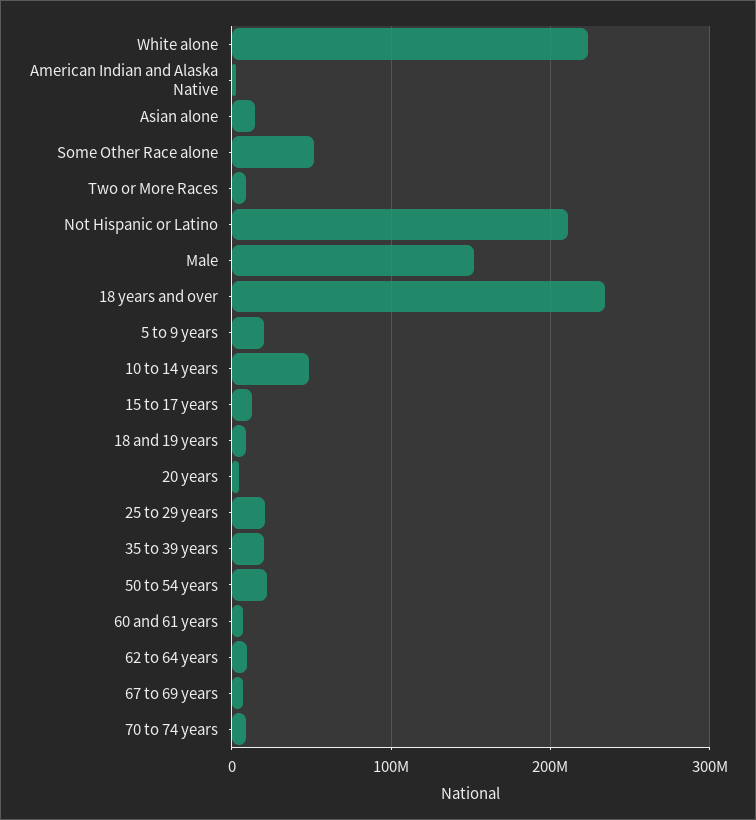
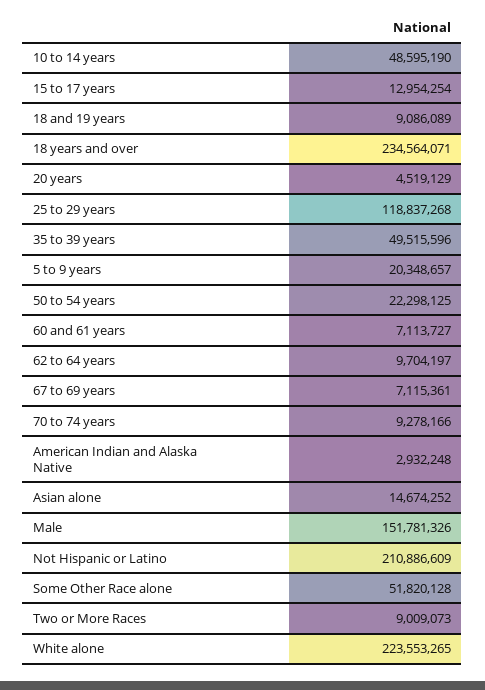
  {
    "White alone": 223553265,
    "American Indian and Alaska Native": 2932248,
    "Asian alone": 14674252,
    "Some Other Race alone": 51820128,
    "Two or More Races": 9009073,
    "Not Hispanic or Latino": 210886609,
    "Male": 151781326,
    "18 years and over": 234564071,
    "5 to 9 years": 20348657,
    "10 to 14 years": 48595190,
    "15 to 17 years": 12954254,
    "18 and 19 years": 9086089,
    "20 years": 4519129,
-   "25 to 29 years": 20000000,
+   "25 to 29 years": 118837268,
-   "35 to 39 years": 20000000,
+   "35 to 39 years": 49515596,
    "50 to 54 years": 22298125,
    "60 and 61 years": 7113727,
    "62 to 64 years": 9704197,
    "67 to 69 years": 7115361,
    "70 to 74 years": 9278166
  }

